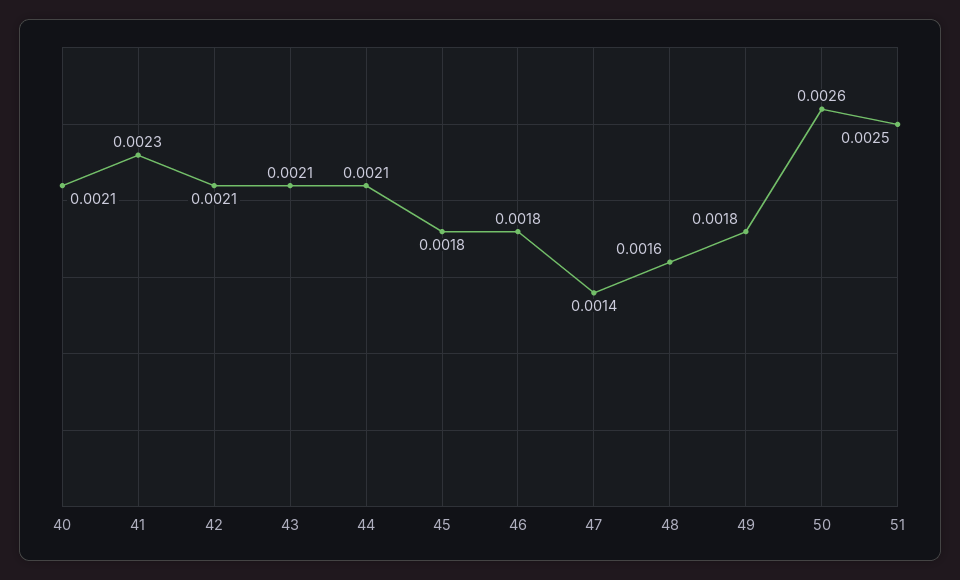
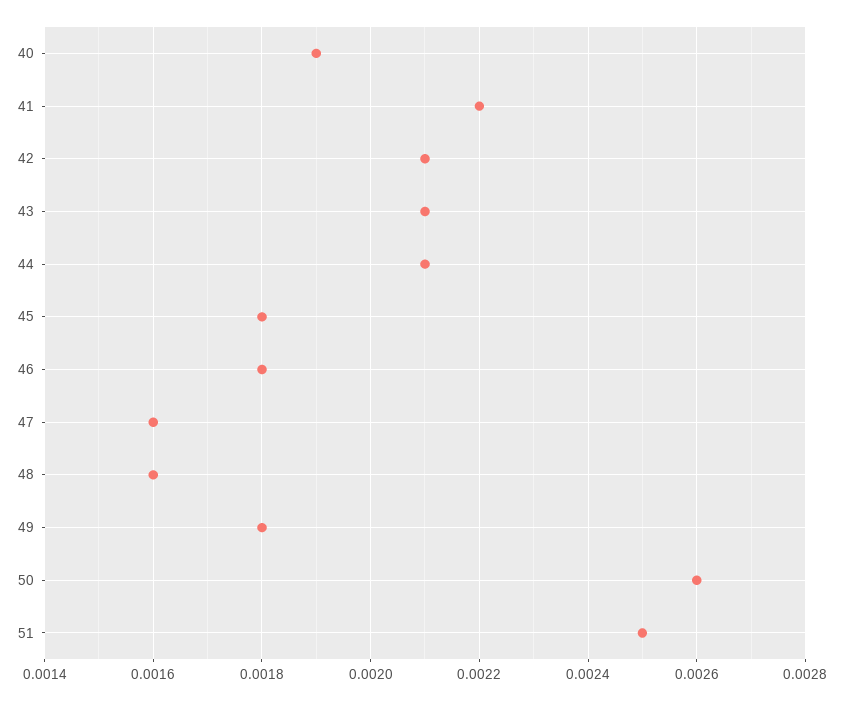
  {
-   "40": 0.0021,
+   "40": 0.0019,
-   "41": 0.0023,
+   "41": 0.0022,
    "42": 0.0021,
    "43": 0.0021,
    "44": 0.0021,
    "45": 0.0018,
    "46": 0.0018,
-   "47": 0.0014,
+   "47": 0.0016,
    "48": 0.0016,
    "49": 0.0018,
    "50": 0.0026,
    "51": 0.0025
  }

